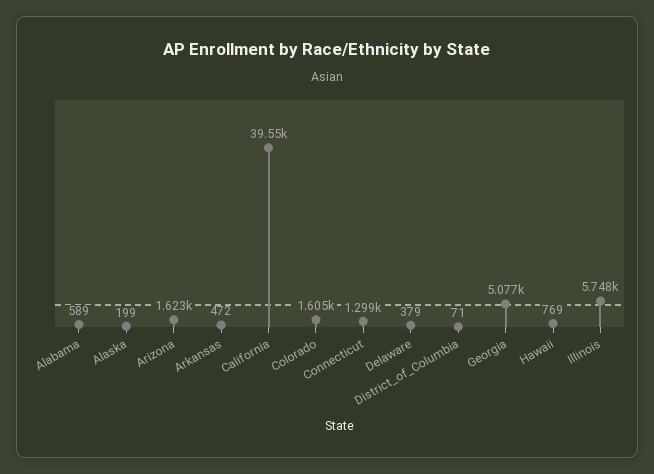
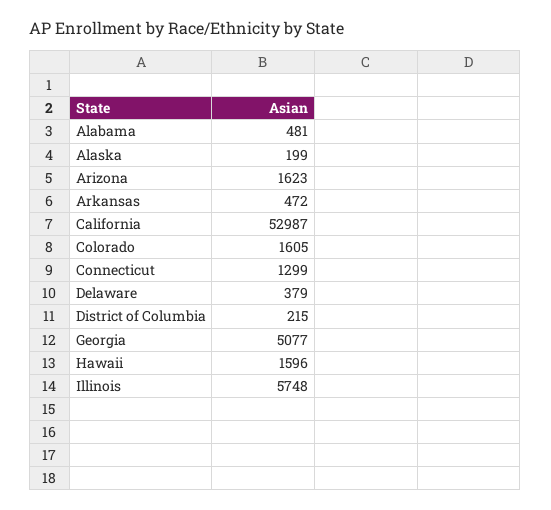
  {
-   "Alabama": 589,
+   "Alabama": 481,
    "Alaska": 199,
    "Arizona": 1623,
    "Arkansas": 472,
-   "California": 39550,
+   "California": 52987,
    "Colorado": 1605,
    "Connecticut": 1299,
    "Delaware": 379,
-   "District_of_Columbia": 71,
+   "District_of_Columbia": 215,
    "Georgia": 5077,
-   "Hawaii": 769,
+   "Hawaii": 1596,
    "Illinois": 5748
  }

